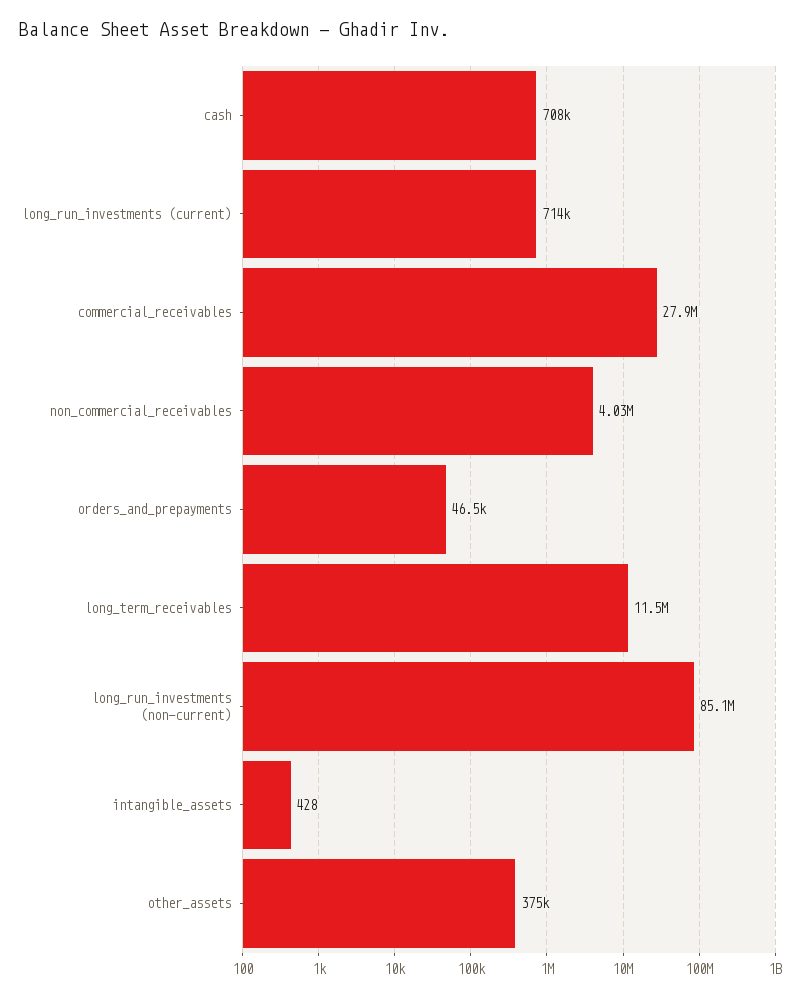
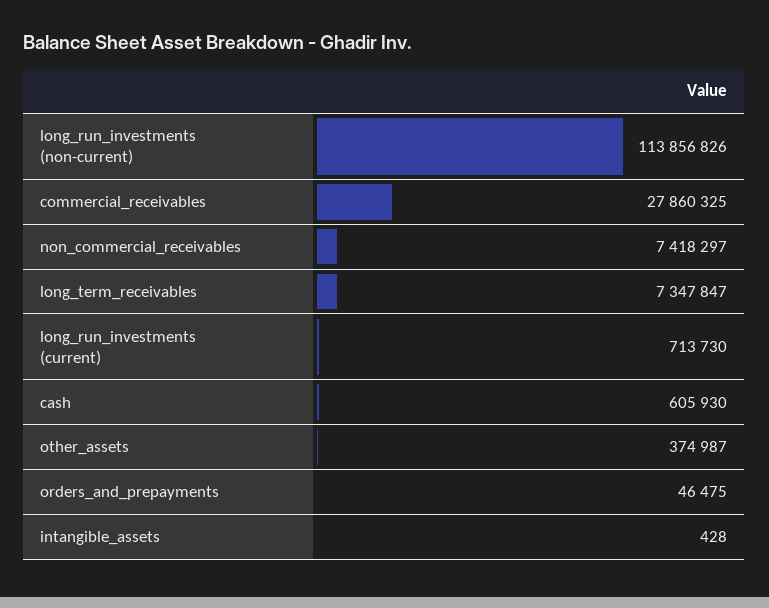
  {
-   "cash": 708000,
+   "cash": 605930,
    "long_run_investments (current)": 713730,
    "commercial_receivables": 27860325,
-   "non_commercial_receivables": 4030000,
+   "non_commercial_receivables": 7418297,
    "orders_and_prepayments": 46475,
-   "long_term_receivables": 11500000,
+   "long_term_receivables": 7347847,
-   "long_run_investments (non-current)": 85100000,
+   "long_run_investments (non-current)": 113856826,
    "intangible_assets": 428,
    "other_assets": 374987
  }

